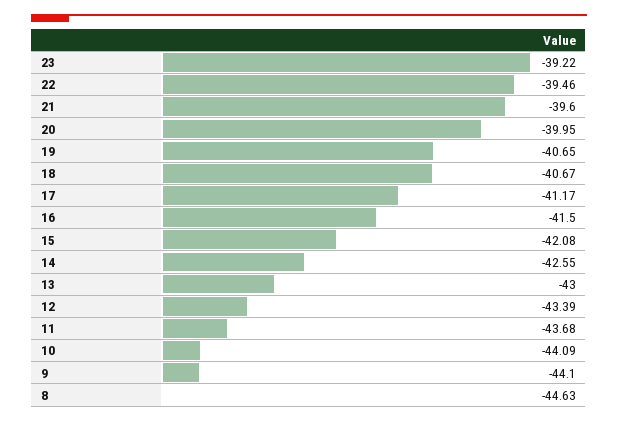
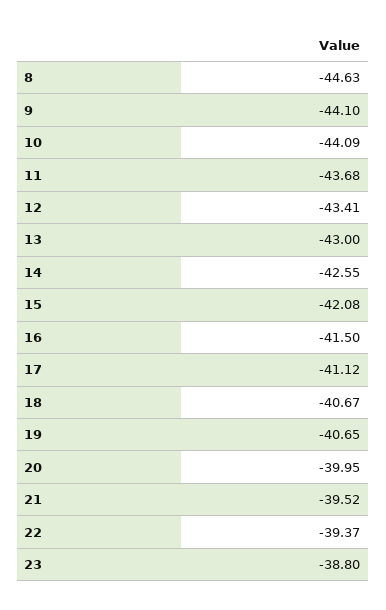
  {
-   "23": -39.22,
+   "23": -38.8,
-   "22": -39.46,
+   "22": -39.37,
-   "21": -39.6,
+   "21": -39.52,
    "20": -39.95,
    "19": -40.65,
    "18": -40.67,
-   "17": -41.17,
+   "17": -41.12,
    "16": -41.5,
    "15": -42.08,
    "14": -42.55,
    "13": -43,
-   "12": -43.39,
+   "12": -43.41,
    "11": -43.68,
    "10": -44.09,
    "9": -44.1,
    "8": -44.63
  }

